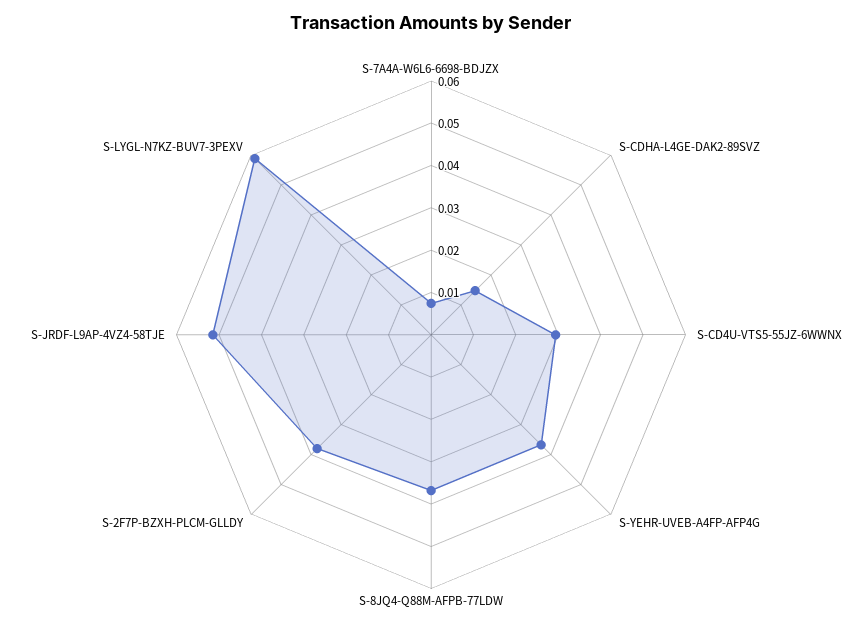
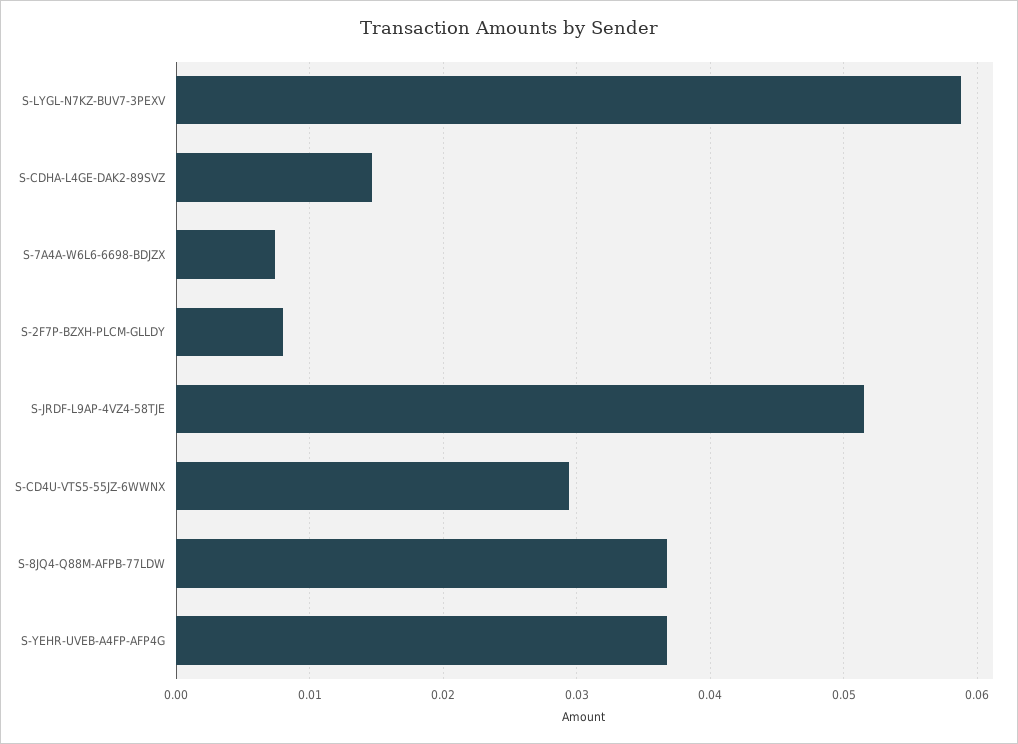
  {
    "S-7A4A-W6L6-6698-BDJZX": 0.007,
    "S-CDHA-L4GE-DAK2-89SVZ": 0.015,
    "S-CD4U-VTS5-55JZ-6WWNX": 0.029,
    "S-YEHR-UVEB-A4FP-AFP4G": 0.037,
    "S-8JQ4-Q88M-AFPB-77LDW": 0.037,
-   "S-2F7P-BZXH-PLCM-GLLDY": 0.038,
+   "S-2F7P-BZXH-PLCM-GLLDY": 0.008,
    "S-JRDF-L9AP-4VZ4-58TJE": 0.052,
    "S-LYGL-N7KZ-BUV7-3PEXV": 0.059
  }

